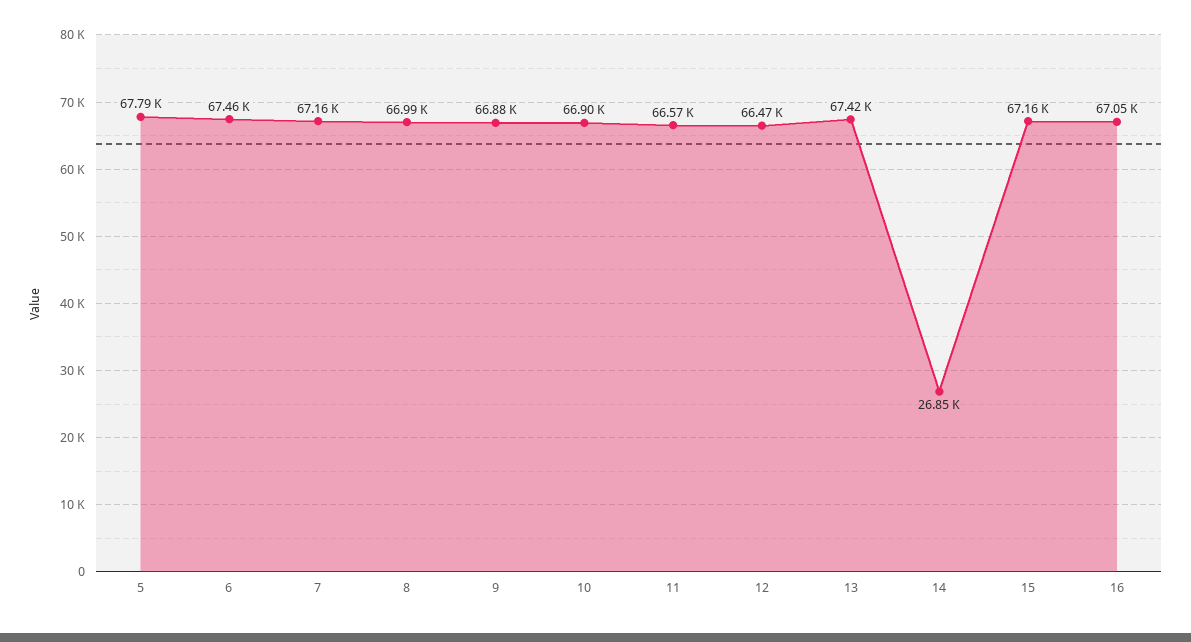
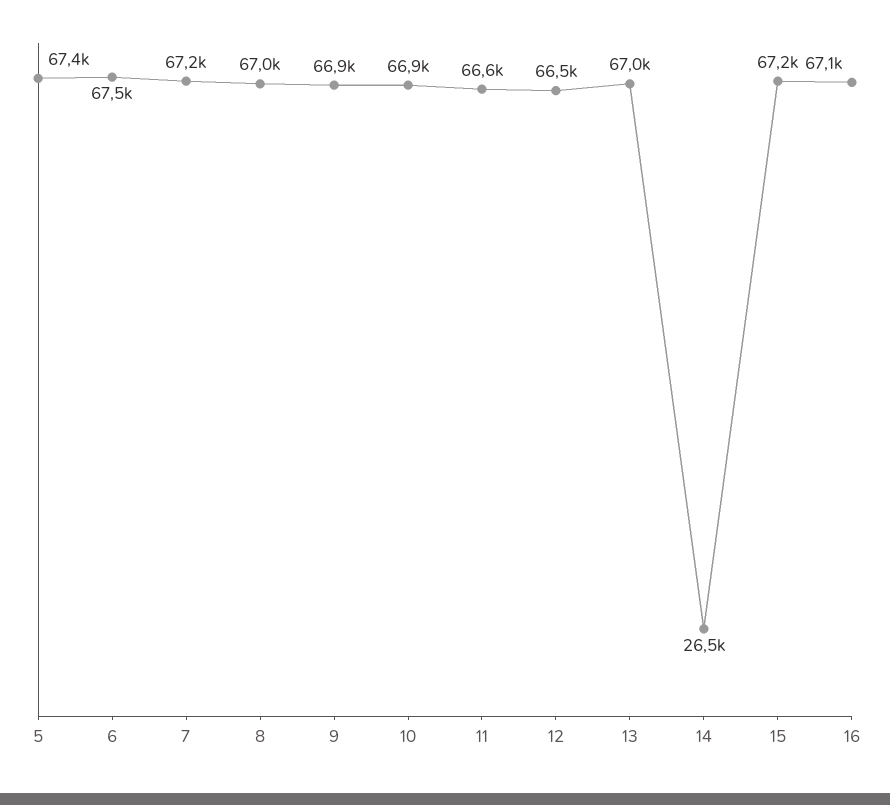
  {
-   "5": 67790,
+   "5": 67400,
    "6": 67460,
    "7": 67160,
    "8": 66990,
    "9": 66880,
    "10": 66900,
    "11": 66570,
    "12": 66470,
-   "13": 67420,
+   "13": 67000,
-   "14": 26850,
+   "14": 26500,
    "15": 67160,
    "16": 67050
  }

